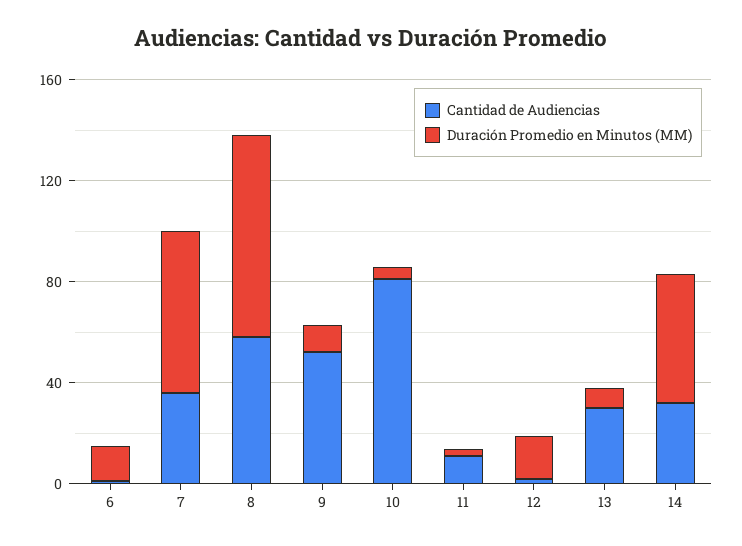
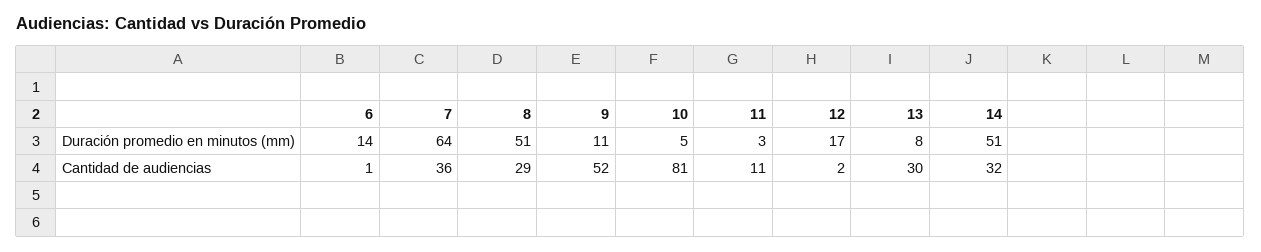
  {
    "Cantidad de Audiencias": {
      "6": 1,
      "7": 36,
-     "8": 60,
+     "8": 29,
      "9": 52,
      "10": 81,
      "11": 11,
      "12": 2,
      "13": 30,
      "14": 32
    },
    "Duración Promedio en Minutos (MM)": {
      "6": 14,
      "7": 64,
-     "8": 80,
+     "8": 51,
      "9": 11,
      "10": 5,
      "11": 3,
      "12": 17,
      "13": 8,
      "14": 51
    }
  }

